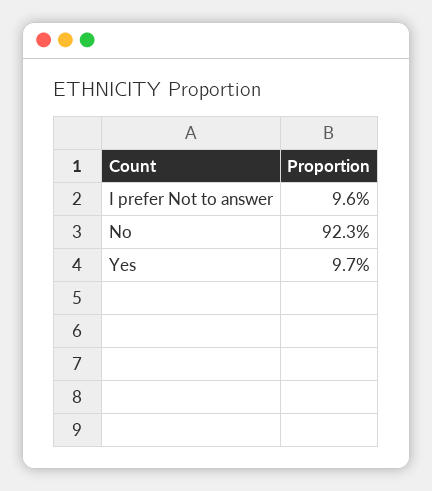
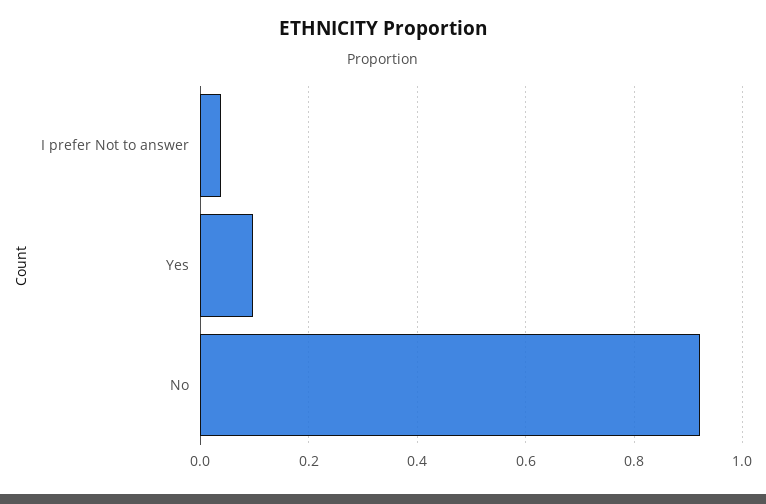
  {
-   "I prefer Not to answer": 0.096,
+   "I prefer Not to answer": 0.04,
    "No": 0.923,
    "Yes": 0.097
  }

